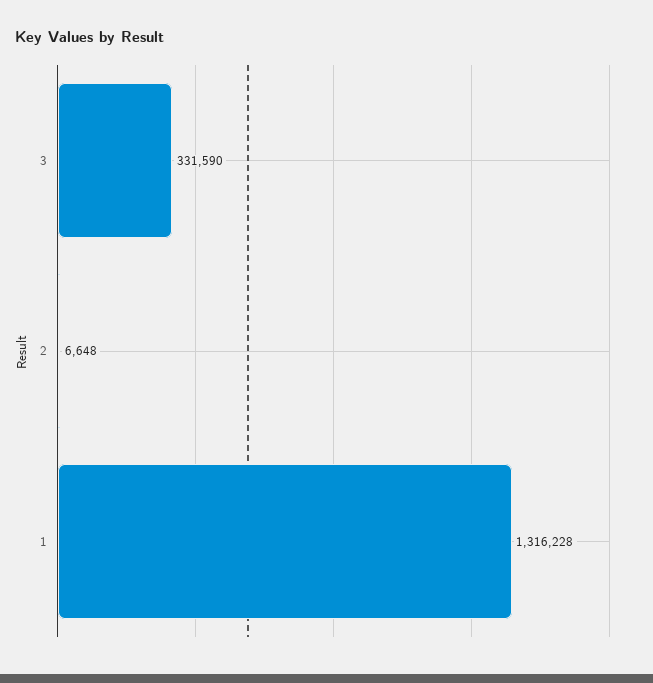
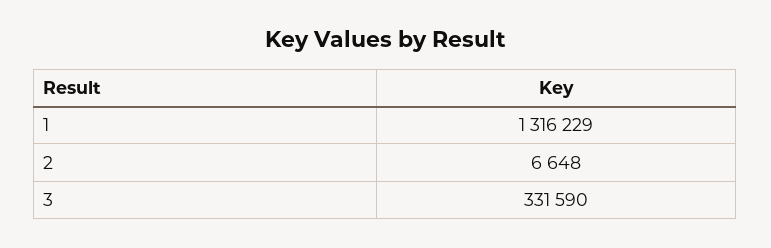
  {
    "3": 331590,
    "2": 6648,
-   "1": 1316228
+   "1": 1316229
  }

